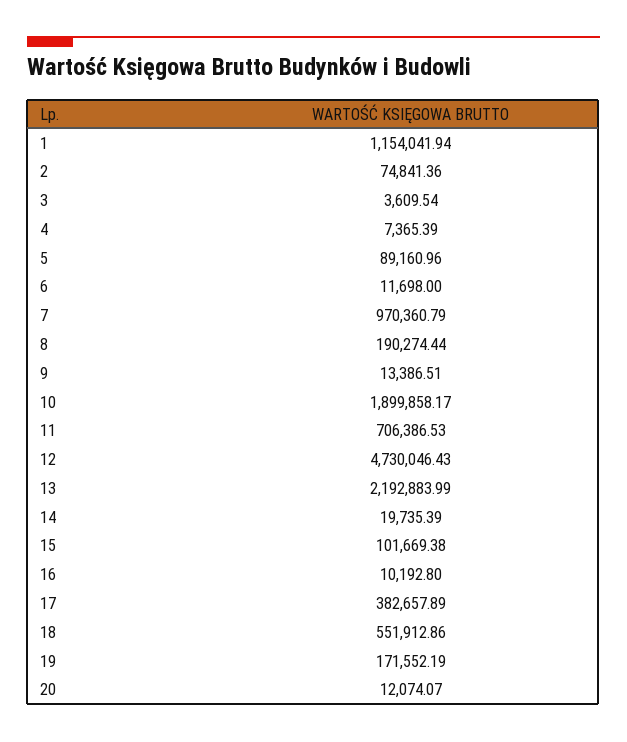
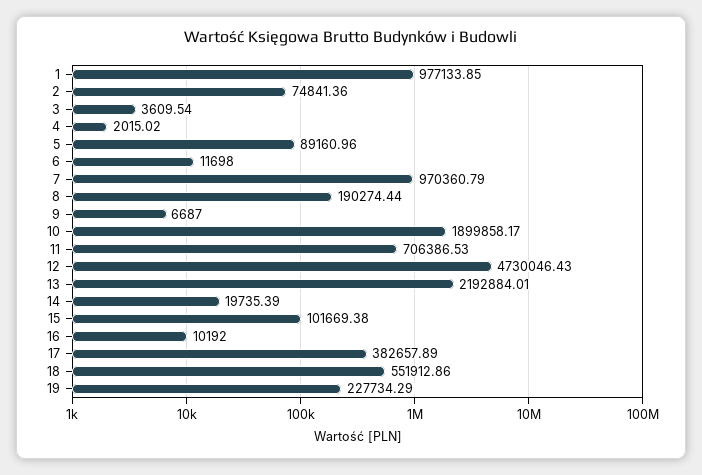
  {
-   "1": 1154041.94,
+   "1": 977133.85,
    "2": 74841.36,
    "3": 3609.54,
-   "4": 7365.39,
+   "4": 2015.02,
    "5": 89160.96,
    "6": 11698,
    "7": 970360.79,
    "8": 190274.44,
-   "9": 13386.51,
+   "9": 6687,
    "10": 1899858.17,
    "11": 706386.53,
    "12": 4730046.43,
-   "13": 2192883.99,
+   "13": 2192884.01,
    "14": 19735.39,
    "15": 101669.38,
-   "16": 10192.8,
+   "16": 10192,
    "17": 382657.89,
    "18": 551912.86,
-   "19": 171552.19,
+   "19": 227734.29
-   "20": 12074.07
  }

